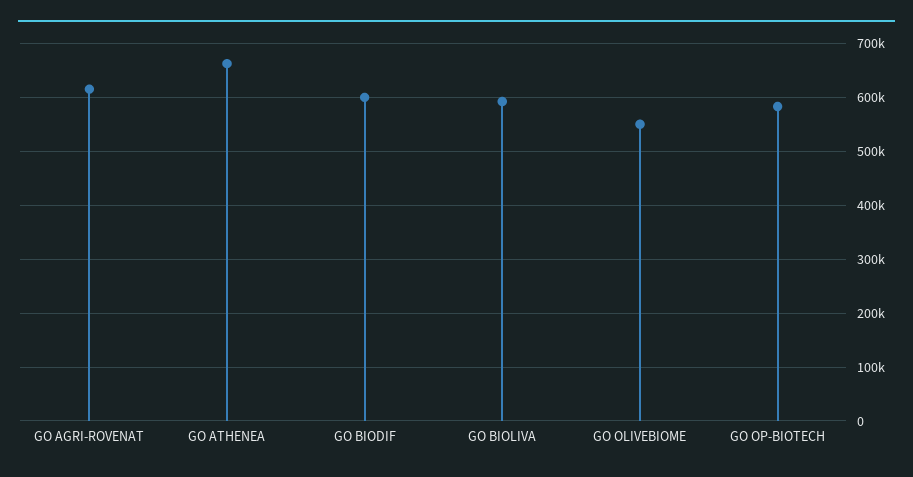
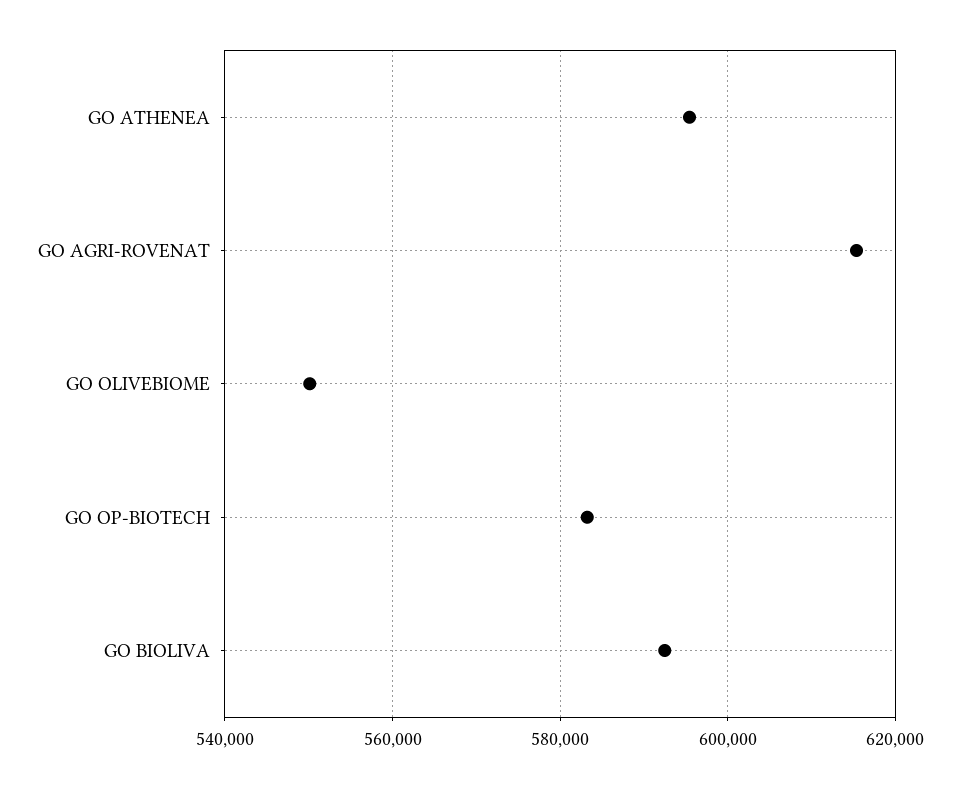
  {
    "GO AGRI-ROVENAT": 616000,
-   "GO ATHENEA": 660000,
+   "GO ATHENEA": 596000,
-   "GO BIODIF": 600000,
    "GO BIOLIVA": 592000,
    "GO OLIVEBIOME": 550000,
    "GO OP-BIOTECH": 584000
  }

